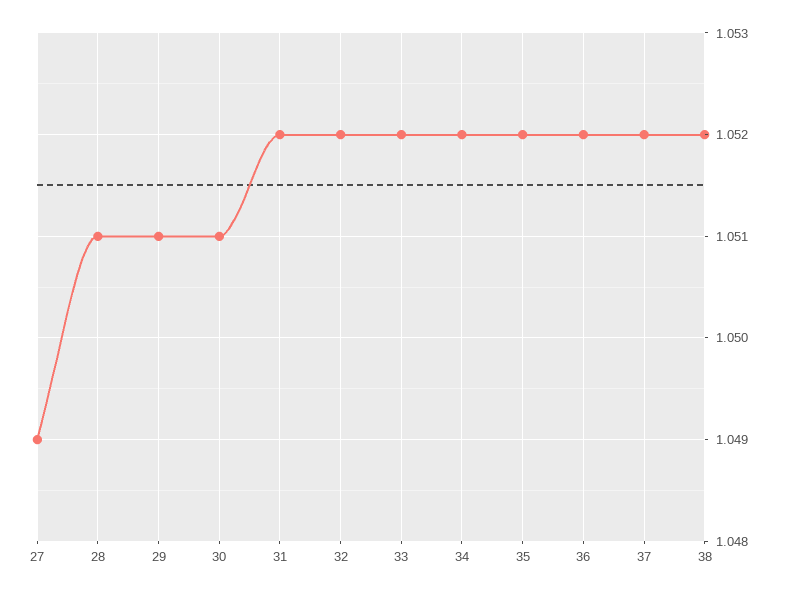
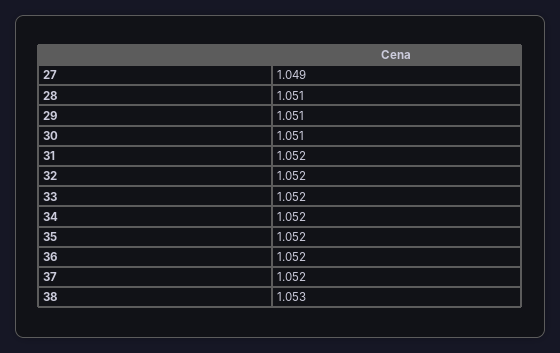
  {
    "27": 1.049,
    "28": 1.051,
    "29": 1.051,
    "30": 1.051,
    "31": 1.052,
    "32": 1.052,
    "33": 1.052,
    "34": 1.052,
    "35": 1.052,
    "36": 1.052,
    "37": 1.052,
-   "38": 1.052
+   "38": 1.053
  }

